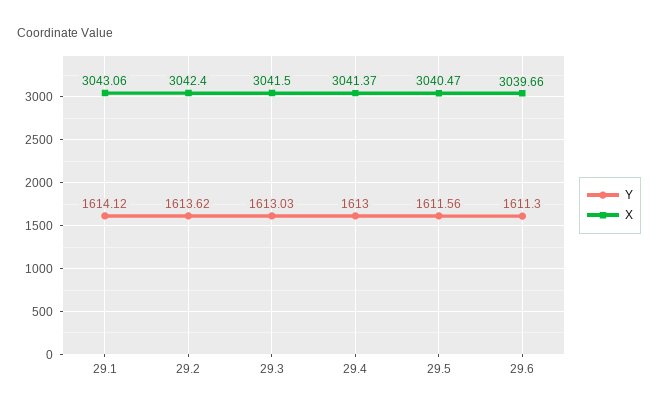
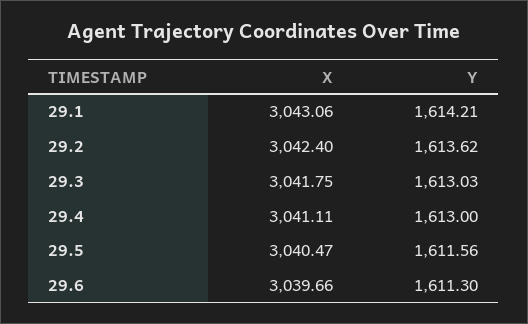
  {
    "Y": {
-     "29.1": 1614.12,
+     "29.1": 1614.21,
      "29.2": 1613.62,
      "29.3": 1613.03,
      "29.4": 1613,
      "29.5": 1611.56,
      "29.6": 1611.3
    },
    "X": {
      "29.1": 3043.06,
      "29.2": 3042.4,
-     "29.3": 3041.5,
+     "29.3": 3041.75,
-     "29.4": 3041.37,
+     "29.4": 3041.11,
      "29.5": 3040.47,
      "29.6": 3039.66
    }
  }

